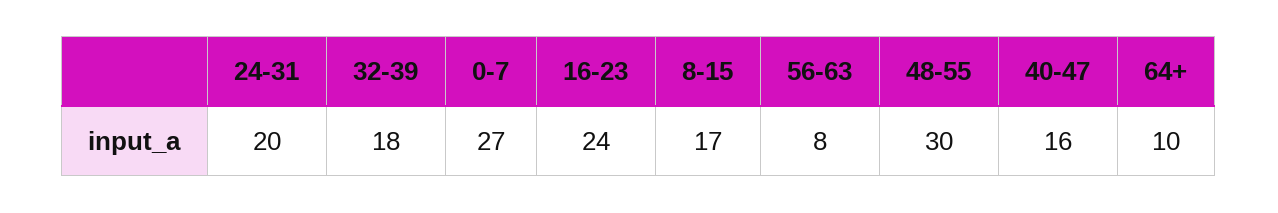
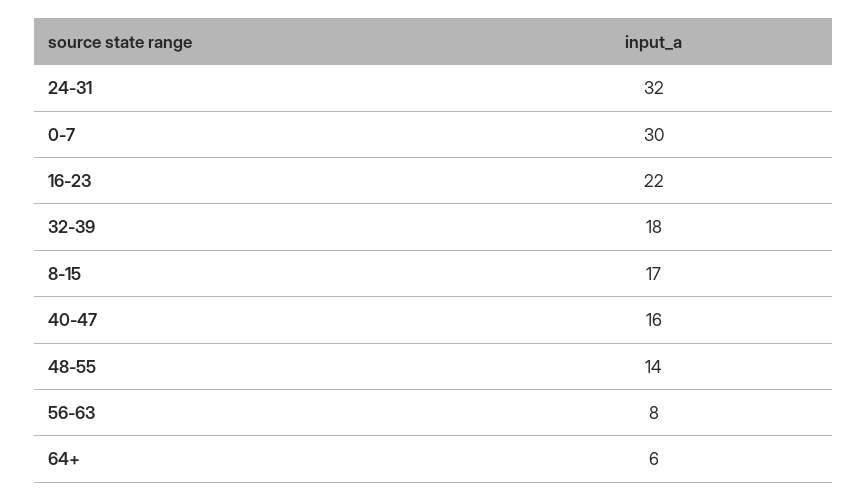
  {
-   "24-31": 20,
+   "24-31": 32,
    "32-39": 18,
-   "0-7": 27,
+   "0-7": 30,
-   "16-23": 24,
+   "16-23": 22,
    "8-15": 17,
    "56-63": 8,
-   "48-55": 30,
+   "48-55": 14,
    "40-47": 16,
-   "64+": 10
+   "64+": 6
  }

